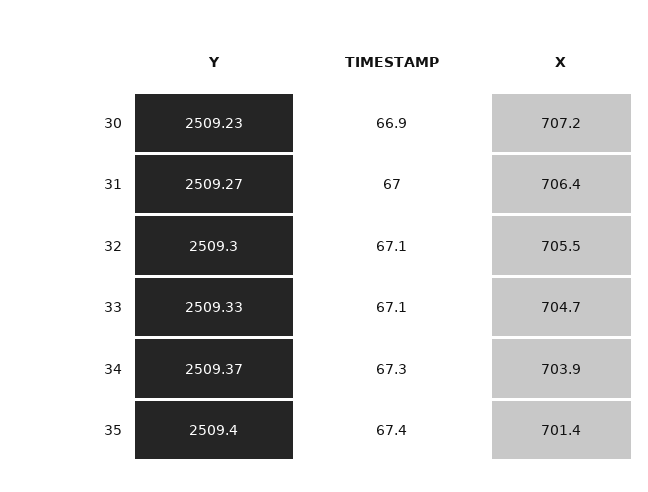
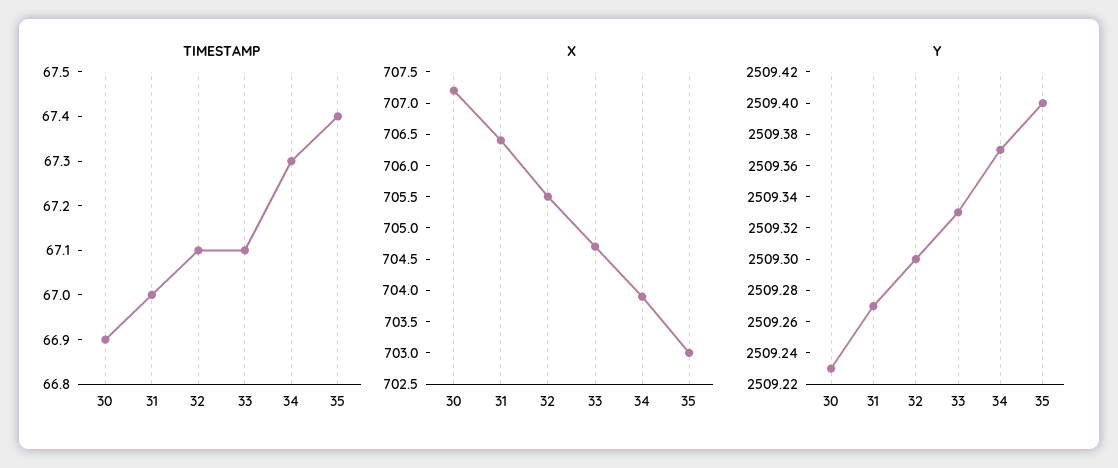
  {
    "Y": {
      "30": 2509.23,
      "31": 2509.27,
      "32": 2509.3,
      "33": 2509.33,
      "34": 2509.37,
      "35": 2509.4
    },
    "TIMESTAMP": {
      "30": 66.9,
      "31": 67,
      "32": 67.1,
      "33": 67.1,
      "34": 67.3,
      "35": 67.4
    },
    "X": {
      "30": 707.2,
      "31": 706.4,
      "32": 705.5,
      "33": 704.7,
      "34": 703.9,
-     "35": 701.4
+     "35": 703
    }
  }

